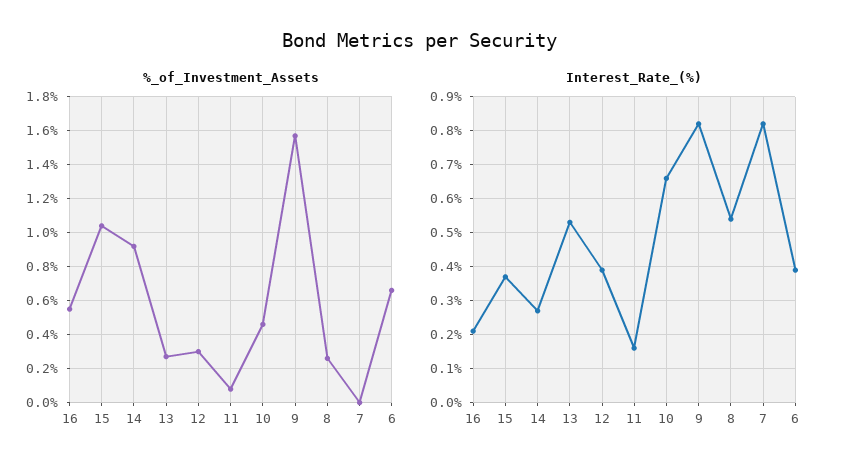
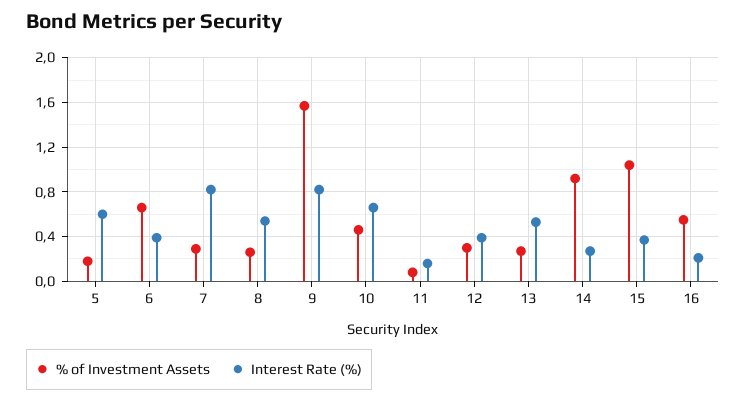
  {
    "%_of_Investment_Assets": {
      "16": 0.55,
      "15": 1.05,
      "14": 0.9,
      "13": 0.25,
      "12": 0.3,
      "11": 0.1,
      "10": 0.45,
      "9": 1.55,
      "8": 0.25,
-     "7": 0,
+     "7": 0.3,
-     "6": 0.65
+     "6": 0.65,
+     "5": 0.2
    },
    "Interest_Rate_(%)": {
      "16": 0.2,
      "15": 0.35,
      "14": 0.25,
      "13": 0.55,
      "12": 0.4,
      "11": 0.15,
      "10": 0.65,
      "9": 0.8,
      "8": 0.55,
      "7": 0.8,
-     "6": 0.4
+     "6": 0.4,
+     "5": 0.6
    }
  }

